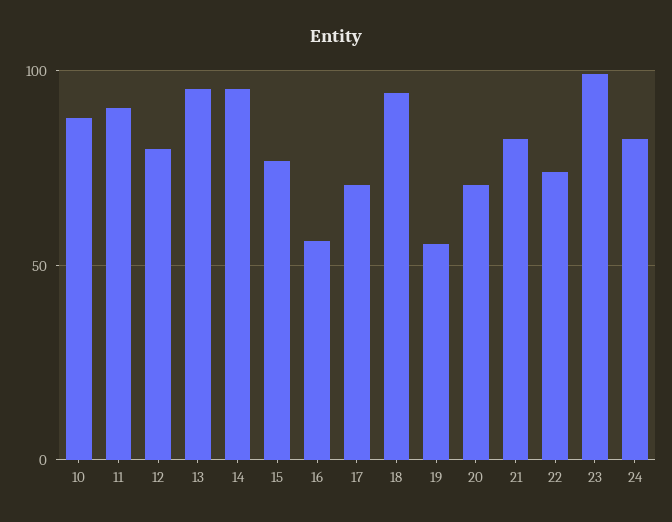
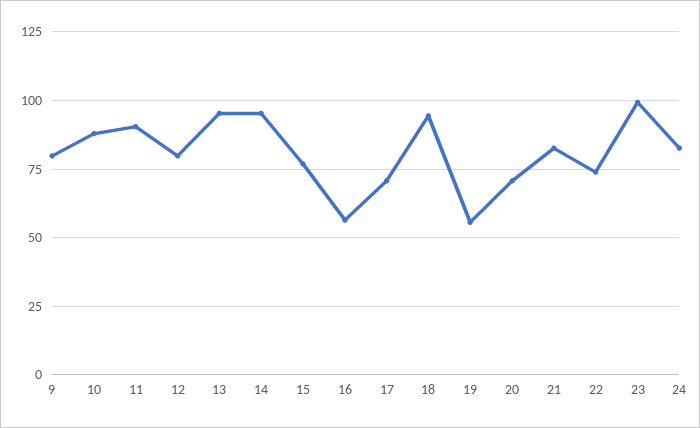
  {
    "10": 87.5,
    "11": 90,
    "12": 80,
    "13": 95,
    "14": 95,
    "15": 77.5,
    "16": 57.5,
    "17": 70,
    "18": 95,
    "19": 55,
    "20": 70,
    "21": 82.5,
    "22": 75,
    "23": 100,
-   "24": 82.5
+   "24": 82.5,
+   "9": 80
  }

